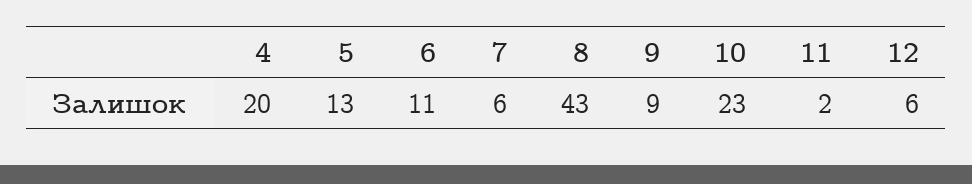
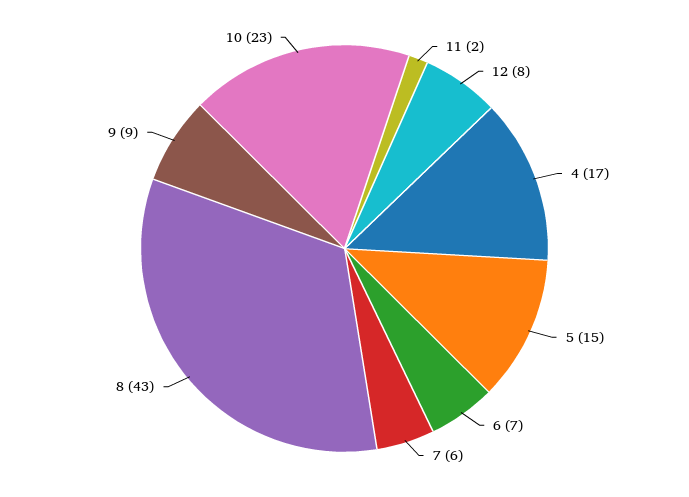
  {
-   "4": 20,
+   "4": 17,
-   "5": 13,
+   "5": 15,
-   "6": 11,
+   "6": 7,
    "7": 6,
    "8": 43,
    "9": 9,
    "10": 23,
    "11": 2,
-   "12": 6
+   "12": 8
  }

